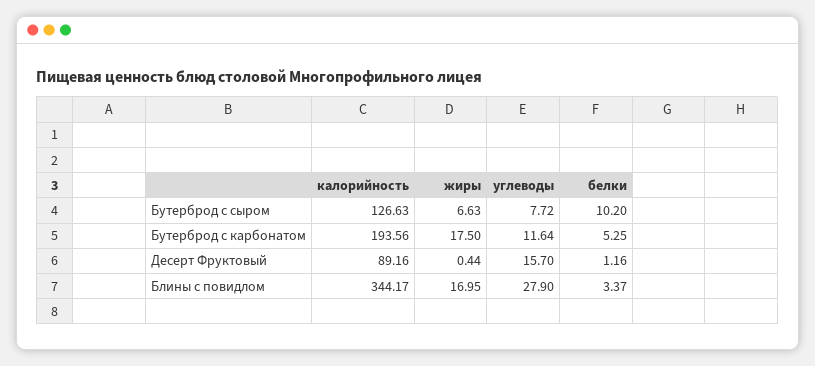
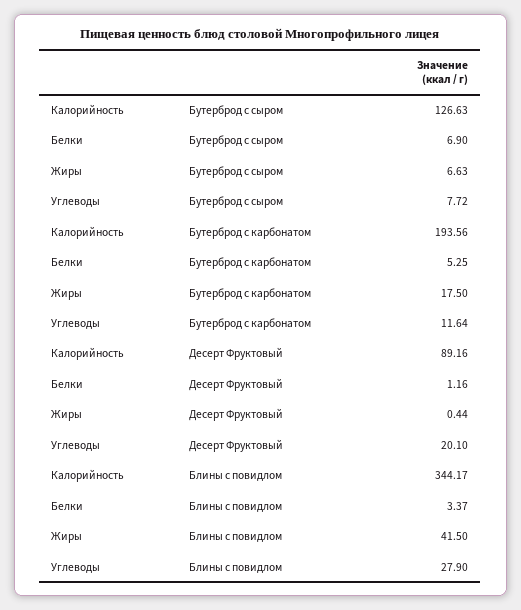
  {
    "калорийность": {
      "Бутерброд с сыром": 126.63,
      "Бутерброд с карбонатом": 193.56,
      "Десерт Фруктовый": 89.16,
      "Блины с повидлом": 344.17
    },
    "жиры": {
      "Бутерброд с сыром": 6.63,
      "Бутерброд с карбонатом": 17.5,
      "Десерт Фруктовый": 0.44,
-     "Блины с повидлом": 16.95
+     "Блины с повидлом": 41.5
    },
    "углеводы": {
      "Бутерброд с сыром": 7.72,
      "Бутерброд с карбонатом": 11.64,
-     "Десерт Фруктовый": 15.7,
+     "Десерт Фруктовый": 20.1,
      "Блины с повидлом": 27.9
    },
    "белки": {
-     "Бутерброд с сыром": 10.2,
+     "Бутерброд с сыром": 6.9,
      "Бутерброд с карбонатом": 5.25,
      "Десерт Фруктовый": 1.16,
      "Блины с повидлом": 3.37
    }
  }

